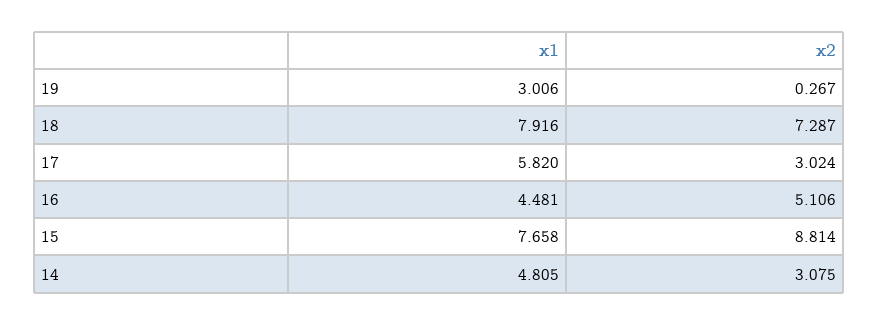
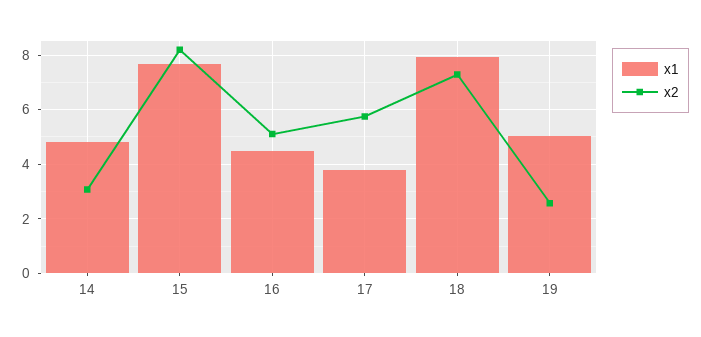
  {
    "x1": {
-     "19": 3.006,
+     "19": 5,
      "18": 7.916,
-     "17": 5.82,
+     "17": 3.75,
      "16": 4.481,
      "15": 7.658,
      "14": 4.805
    },
    "x2": {
-     "19": 0.267,
+     "19": 2.5,
      "18": 7.287,
-     "17": 3.024,
+     "17": 5.75,
      "16": 5.106,
-     "15": 8.814,
+     "15": 8.25,
      "14": 3.075
    }
  }

